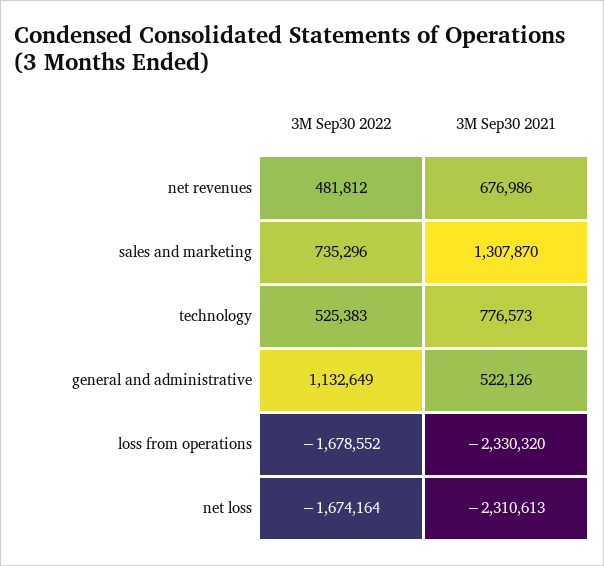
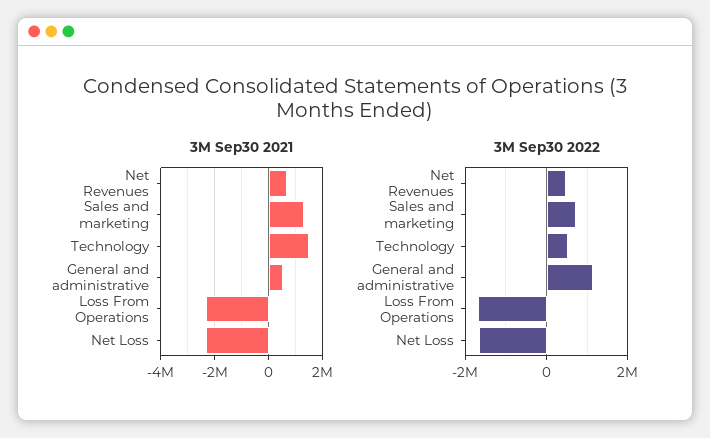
  {
    "3M Sep30 2022": {
      "net revenues": 481812,
      "sales and marketing": 735296,
      "technology": 525383,
      "general and administrative": 1132649,
      "loss from operations": -1678552,
      "net loss": -1674164
    },
    "3M Sep30 2021": {
      "net revenues": 676986,
      "sales and marketing": 1307870,
-     "technology": 776573,
+     "technology": 1500000,
      "general and administrative": 522126,
      "loss from operations": -2330320,
      "net loss": -2310613
    }
  }

